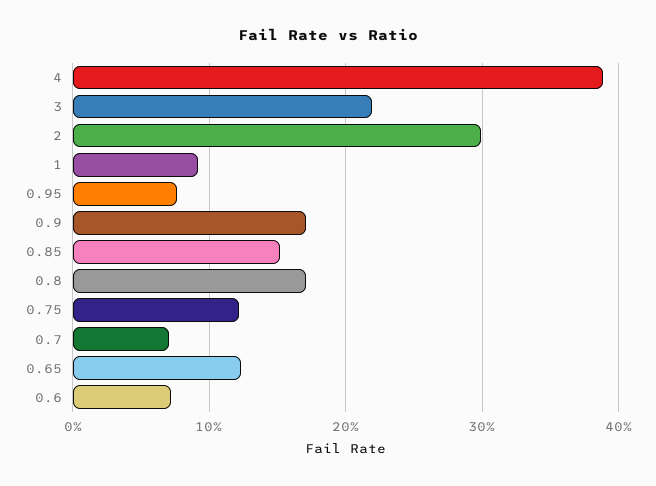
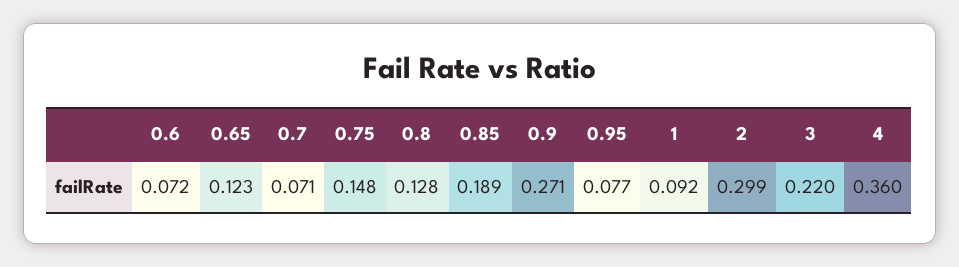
  {
-   "4": 0.39,
+   "4": 0.36,
    "3": 0.22,
    "2": 0.299,
    "1": 0.092,
    "0.95": 0.077,
-   "0.9": 0.17,
+   "0.9": 0.271,
-   "0.85": 0.15,
+   "0.85": 0.189,
-   "0.8": 0.17,
+   "0.8": 0.128,
-   "0.75": 0.12,
+   "0.75": 0.148,
    "0.7": 0.071,
    "0.65": 0.123,
    "0.6": 0.072
  }

